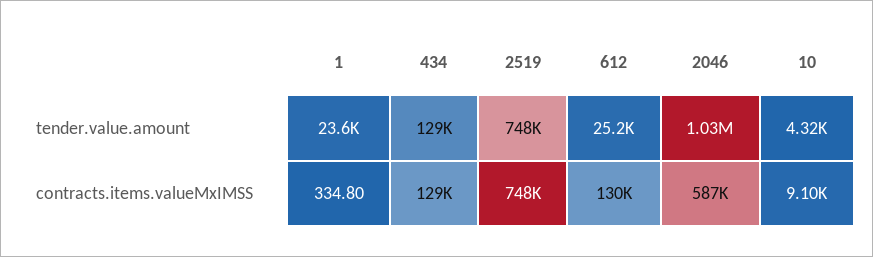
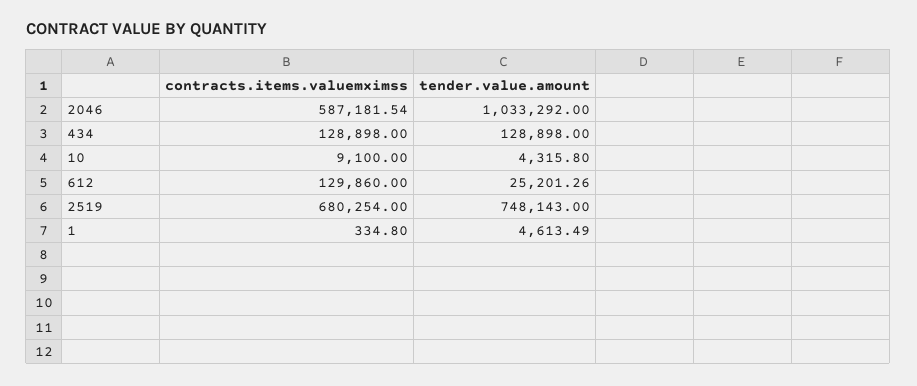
  {
    "1": {
-     "tender.value.amount": 23600,
+     "tender.value.amount": 4613.49,
      "contracts.items.valueMxIMSS": 334.8
    },
    "434": {
      "tender.value.amount": 128898,
      "contracts.items.valueMxIMSS": 128898
    },
    "2519": {
      "tender.value.amount": 748143,
-     "contracts.items.valueMxIMSS": 748000
+     "contracts.items.valueMxIMSS": 680254
    },
    "612": {
      "tender.value.amount": 25201.26,
      "contracts.items.valueMxIMSS": 129860
    },
    "2046": {
      "tender.value.amount": 1033292,
      "contracts.items.valueMxIMSS": 587181.54
    },
    "10": {
      "tender.value.amount": 4315.8,
      "contracts.items.valueMxIMSS": 9100
    }
  }

